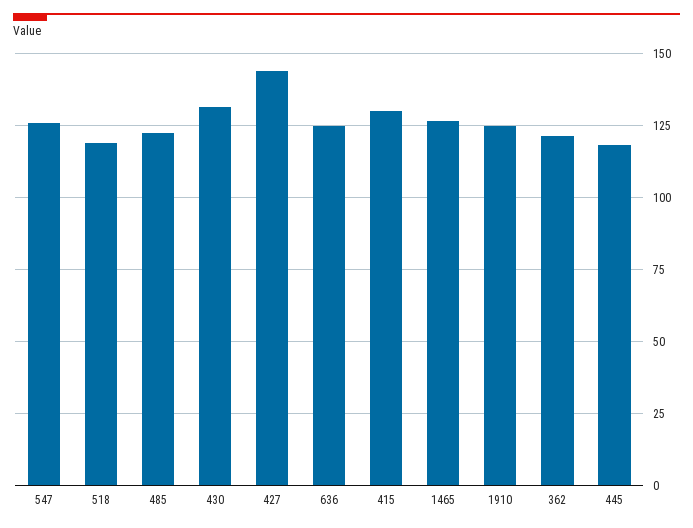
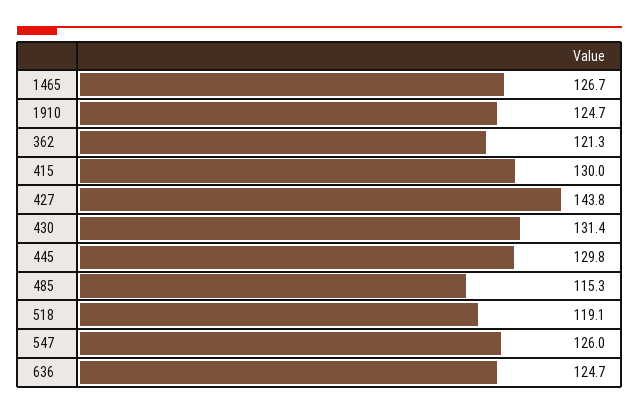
  {
    "547": 126,
    "518": 119.1,
-   "485": 122.5,
+   "485": 115.3,
    "430": 131.4,
    "427": 143.8,
    "636": 124.7,
    "415": 130,
    "1465": 126.7,
    "1910": 124.7,
    "362": 121.3,
-   "445": 117.5
+   "445": 129.8
  }

